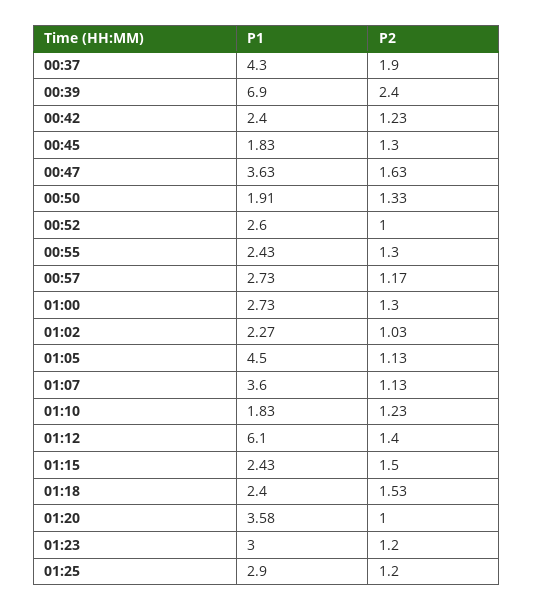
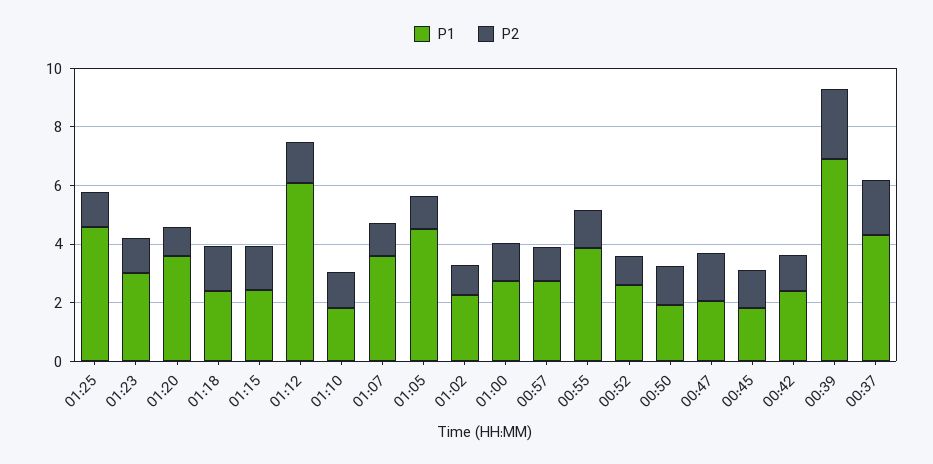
  {
    "P1": {
      "00:37": 4.3,
      "00:39": 6.9,
      "00:42": 2.4,
      "00:45": 1.83,
-     "00:47": 3.63,
+     "00:47": 2,
      "00:50": 1.91,
      "00:52": 2.6,
-     "00:55": 2.43,
+     "00:55": 4,
      "00:57": 2.73,
      "01:00": 2.73,
      "01:02": 2.27,
      "01:05": 4.5,
      "01:07": 3.6,
      "01:10": 1.83,
      "01:12": 6.1,
      "01:15": 2.43,
      "01:18": 2.4,
      "01:20": 3.58,
      "01:23": 3,
-     "01:25": 2.9
+     "01:25": 4.5
    },
    "P2": {
      "00:37": 1.9,
      "00:39": 2.4,
      "00:42": 1.23,
      "00:45": 1.3,
      "00:47": 1.63,
      "00:50": 1.33,
      "00:52": 1,
      "00:55": 1.3,
      "00:57": 1.17,
      "01:00": 1.3,
      "01:02": 1.03,
      "01:05": 1.13,
      "01:07": 1.13,
      "01:10": 1.23,
      "01:12": 1.4,
      "01:15": 1.5,
      "01:18": 1.53,
      "01:20": 1,
      "01:23": 1.2,
      "01:25": 1.2
    }
  }

